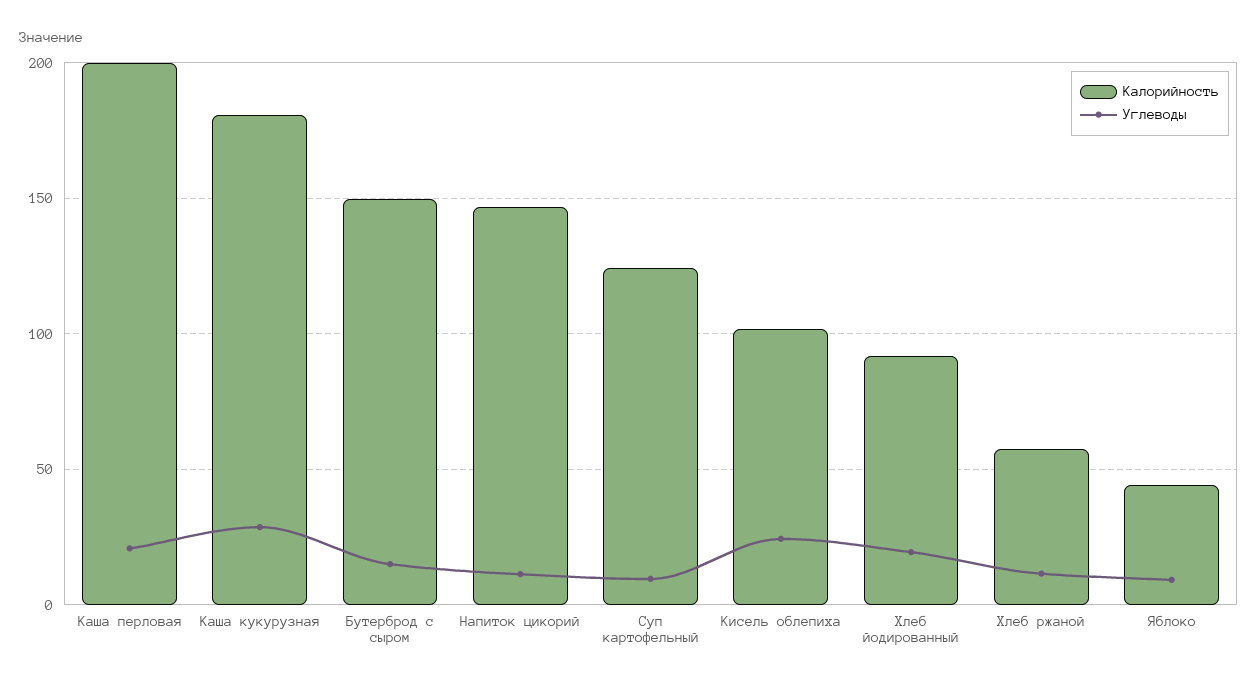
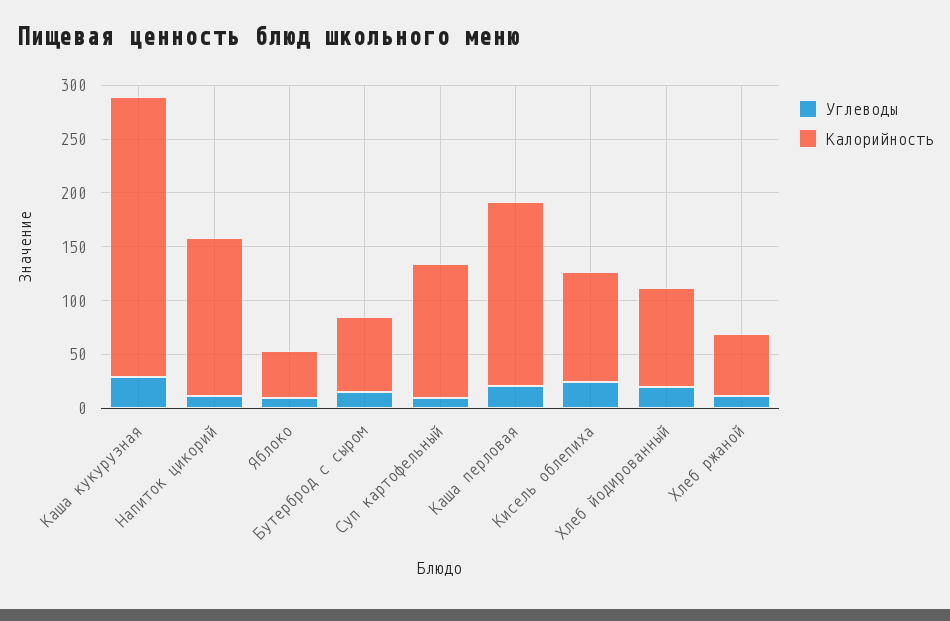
  {
    "Калорийность": {
-     "Каша перловая": 200,
+     "Каша перловая": 170,
-     "Каша кукурузная": 180,
+     "Каша кукурузная": 260,
-     "Бутерброд с сыром": 150,
+     "Бутерброд с сыром": 70,
      "Напиток цикорий": 145,
      "Суп картофельный": 125,
      "Кисель облепиха": 100,
      "Хлеб йодированный": 90,
      "Хлеб ржаной": 60,
      "Яблоко": 45
    },
    "Углеводы": {
      "Каша перловая": 20,
      "Каша кукурузная": 30,
      "Бутерброд с сыром": 15,
      "Напиток цикорий": 10,
      "Суп картофельный": 10,
      "Кисель облепиха": 25,
      "Хлеб йодированный": 20,
      "Хлеб ржаной": 10,
      "Яблоко": 10
    }
  }

